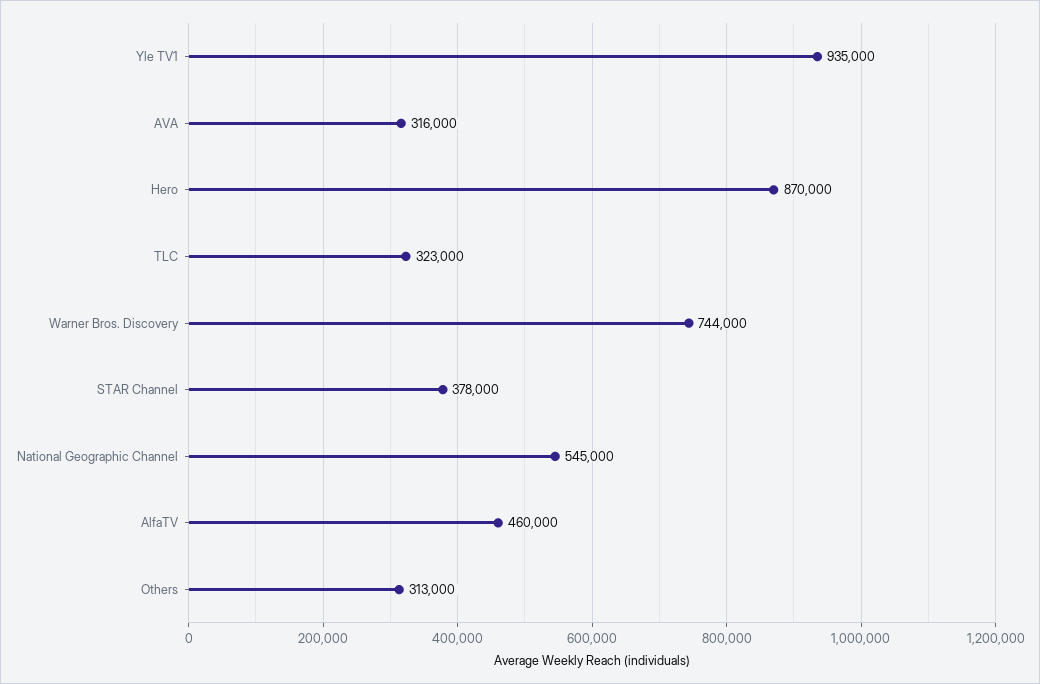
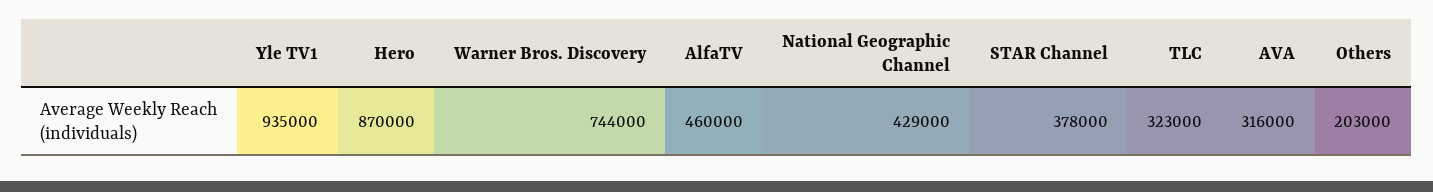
  {
    "Yle TV1": 935000,
    "AVA": 316000,
    "Hero": 870000,
    "TLC": 323000,
    "Warner Bros. Discovery": 744000,
    "STAR Channel": 378000,
-   "National Geographic Channel": 545000,
+   "National Geographic Channel": 429000,
    "AlfaTV": 460000,
-   "Others": 313000
+   "Others": 203000
  }

